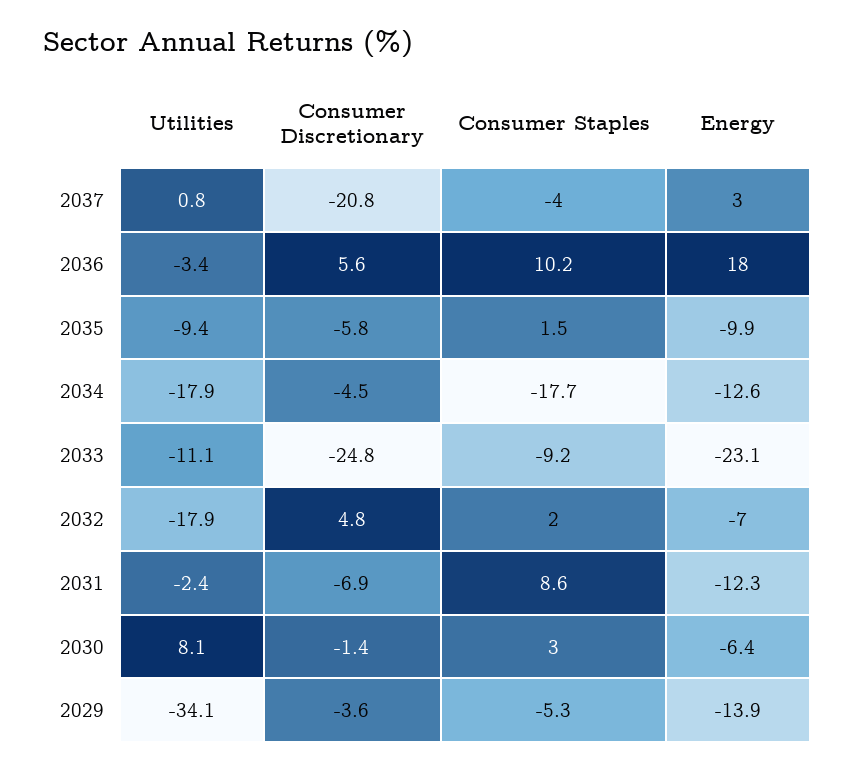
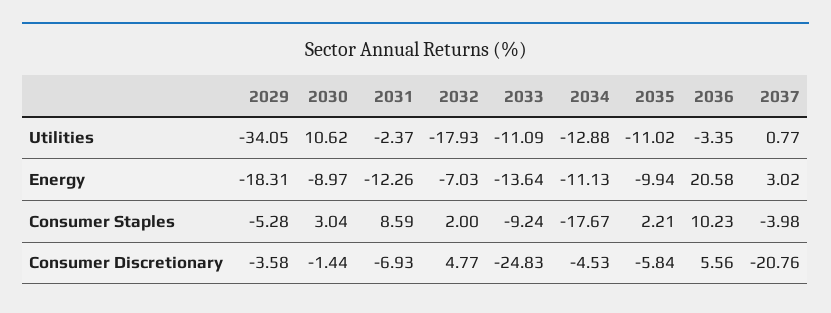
  {
    "Utilities": {
      "2037": 0.77,
      "2036": -3.35,
-     "2035": -9.4,
+     "2035": -11.02,
-     "2034": -17.9,
+     "2034": -12.88,
      "2033": -11.09,
      "2032": -17.93,
      "2031": -2.37,
-     "2030": 8.1,
+     "2030": 10.62,
      "2029": -34.05
    },
    "Consumer Discretionary": {
      "2037": -20.76,
      "2036": 5.56,
      "2035": -5.84,
      "2034": -4.53,
      "2033": -24.83,
      "2032": 4.77,
      "2031": -6.93,
      "2030": -1.44,
      "2029": -3.58
    },
    "Consumer Staples": {
      "2037": -3.98,
      "2036": 10.23,
-     "2035": 1.5,
+     "2035": 2.21,
      "2034": -17.67,
      "2033": -9.24,
      "2032": 2,
      "2031": 8.59,
      "2030": 3.04,
      "2029": -5.28
    },
    "Energy": {
      "2037": 3.02,
-     "2036": 18,
+     "2036": 20.58,
      "2035": -9.94,
-     "2034": -12.6,
+     "2034": -11.13,
-     "2033": -23.1,
+     "2033": -13.64,
      "2032": -7.03,
      "2031": -12.26,
-     "2030": -6.4,
+     "2030": -8.97,
-     "2029": -13.9
+     "2029": -18.31
    }
  }

